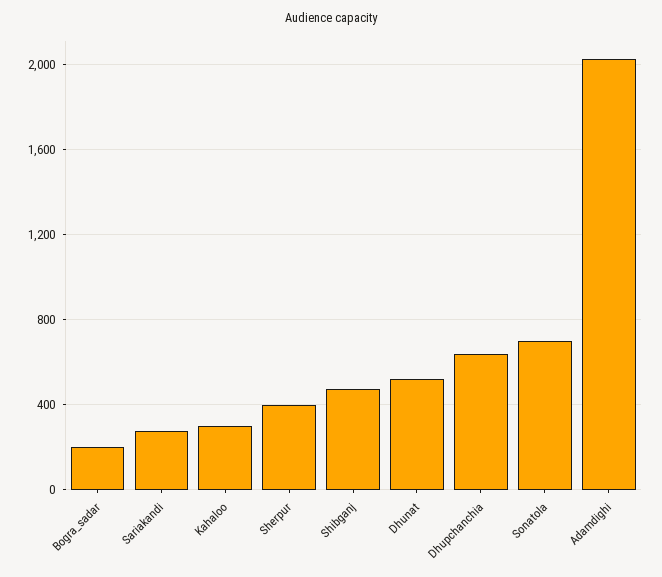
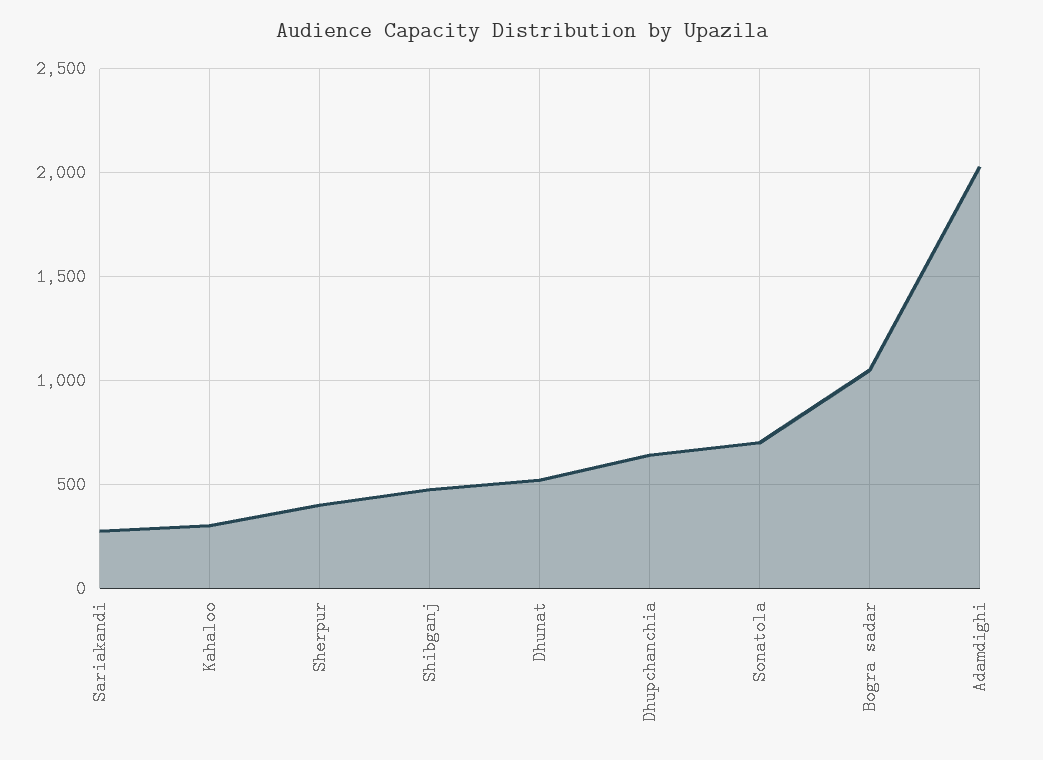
  {
-   "Bogra_sadar": 200,
+   "Bogra_sadar": 1050,
    "Sariakandi": 300,
    "Kahaloo": 300,
    "Sherpur": 400,
    "Shibganj": 500,
    "Dhunat": 500,
    "Dhupchanchia": 650,
    "Sonatola": 700,
    "Adamdighi": 2050
  }

